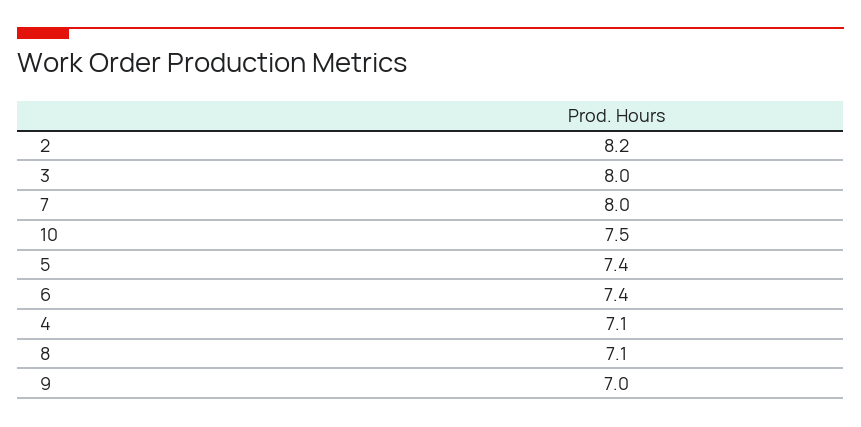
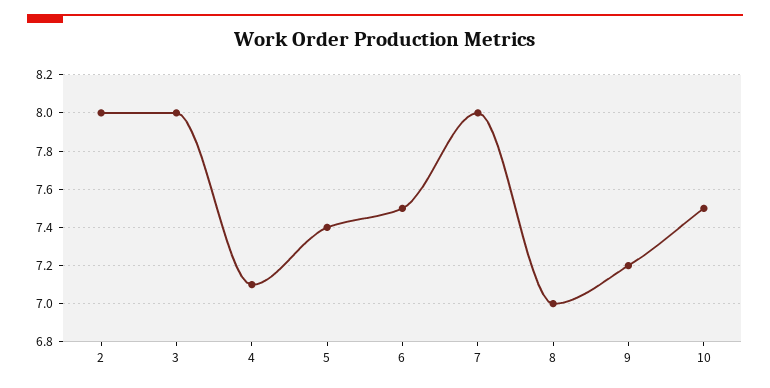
  {
-   "2": 8.2,
+   "2": 8,
    "3": 8,
    "7": 8,
    "10": 7.5,
    "5": 7.4,
-   "6": 7.4,
+   "6": 7.5,
    "4": 7.1,
-   "8": 7.1,
+   "8": 7,
-   "9": 7
+   "9": 7.2
  }

